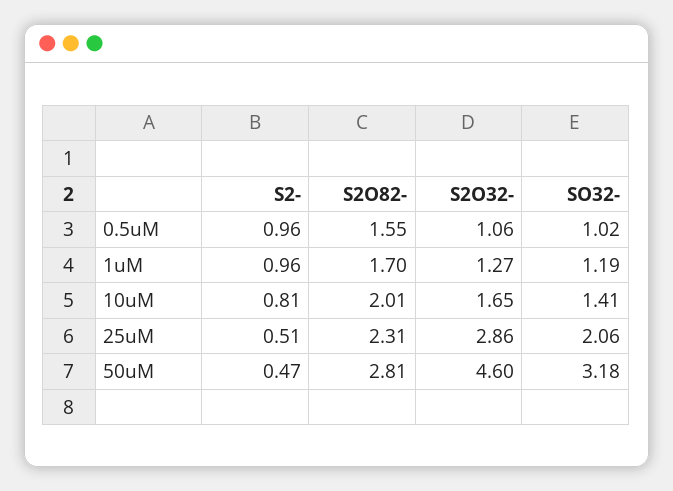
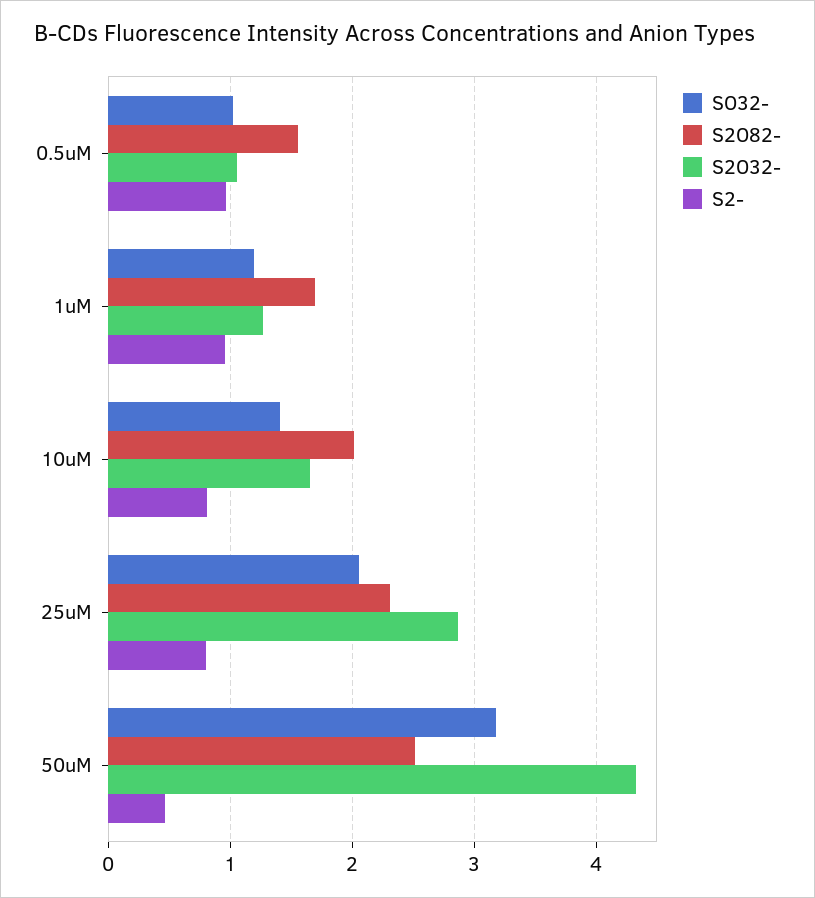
  {
    "S2-": {
      "0.5uM": 0.96,
      "1uM": 0.96,
      "10uM": 0.81,
-     "25uM": 0.51,
+     "25uM": 0.8,
      "50uM": 0.47
    },
    "S2O82-": {
      "0.5uM": 1.55,
      "1uM": 1.7,
      "10uM": 2.01,
      "25uM": 2.31,
-     "50uM": 2.81
+     "50uM": 2.5
    },
    "S2O32-": {
      "0.5uM": 1.06,
      "1uM": 1.27,
      "10uM": 1.65,
      "25uM": 2.86,
-     "50uM": 4.6
+     "50uM": 4.3
    },
    "SO32-": {
      "0.5uM": 1.02,
      "1uM": 1.19,
      "10uM": 1.41,
      "25uM": 2.06,
      "50uM": 3.18
    }
  }

